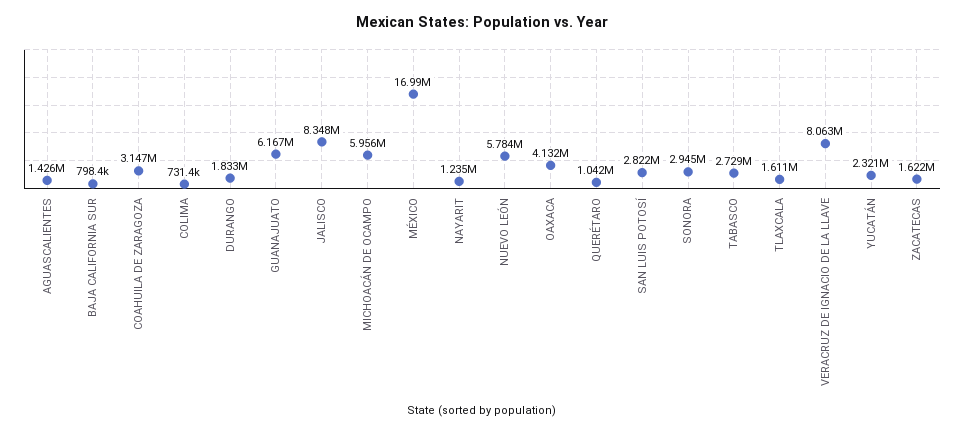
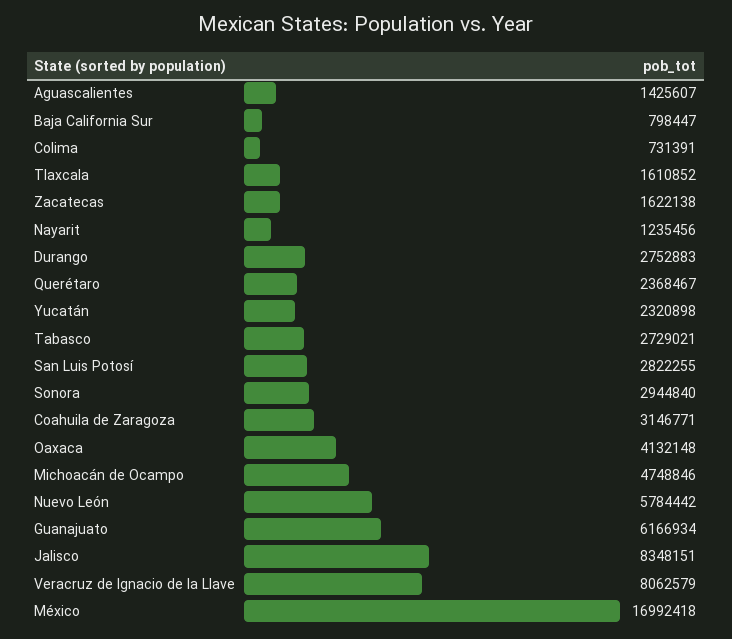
  {
    "AGUASCALIENTES": 1425607,
    "BAJA CALIFORNIA SUR": 798447,
    "COAHUILA DE ZARAGOZA": 3146771,
    "COLIMA": 731391,
-   "DURANGO": 1833000,
+   "DURANGO": 2752883,
    "GUANAJUATO": 6166934,
    "JALISCO": 8348151,
-   "MICHOACÁN DE OCAMPO": 5956000,
+   "MICHOACÁN DE OCAMPO": 4748846,
    "MÉXICO": 16992418,
    "NAYARIT": 1235456,
    "NUEVO LEÓN": 5784442,
    "OAXACA": 4132148,
-   "QUERÉTARO": 1042000,
+   "QUERÉTARO": 2368467,
    "SAN LUIS POTOSÍ": 2822255,
    "SONORA": 2944840,
    "TABASCO": 2729021,
    "TLAXCALA": 1610852,
    "VERACRUZ DE IGNACIO DE LA LLAVE": 8062579,
    "YUCATÁN": 2320898,
    "ZACATECAS": 1622138
  }

